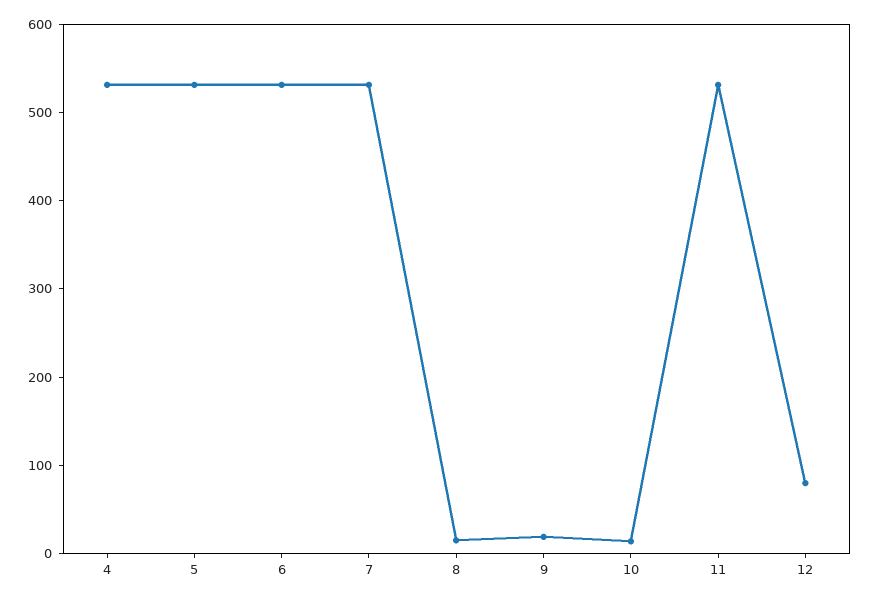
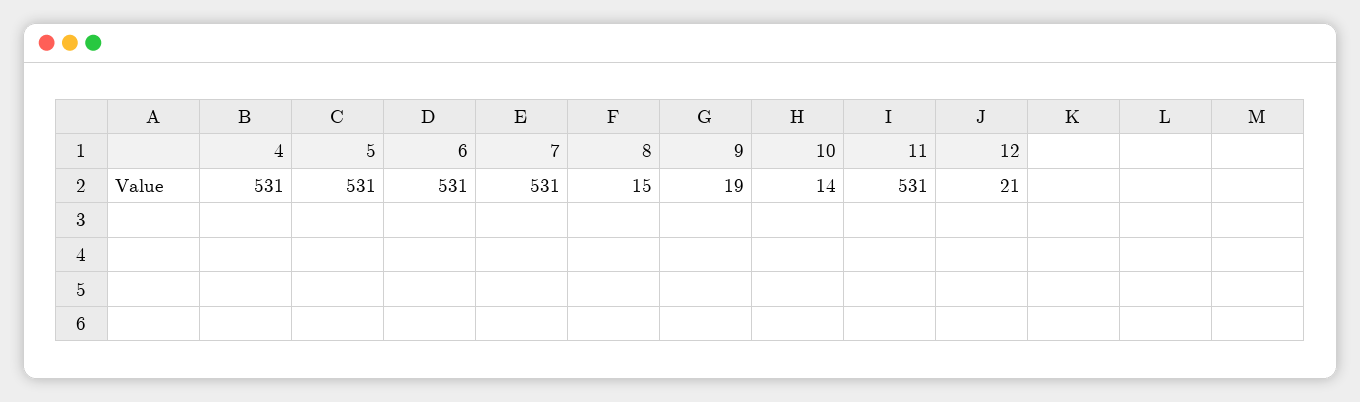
  {
    "4": 531,
    "5": 531,
    "6": 531,
    "7": 531,
    "8": 15,
    "9": 19,
    "10": 14,
    "11": 531,
-   "12": 80
+   "12": 21
  }

